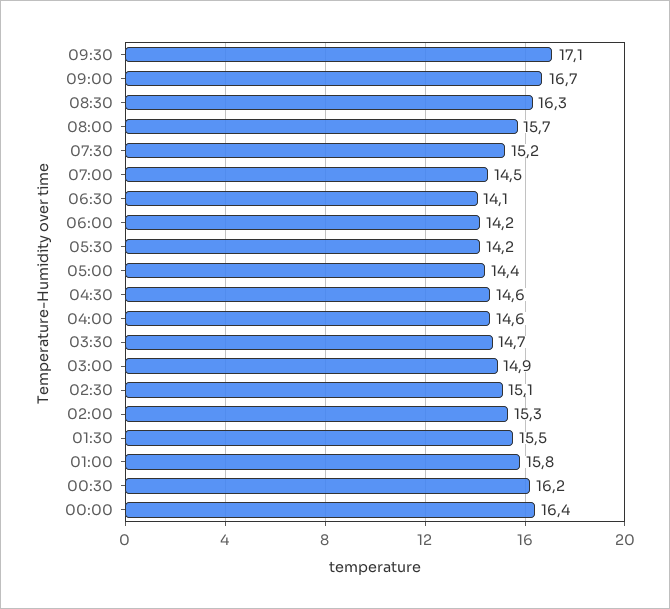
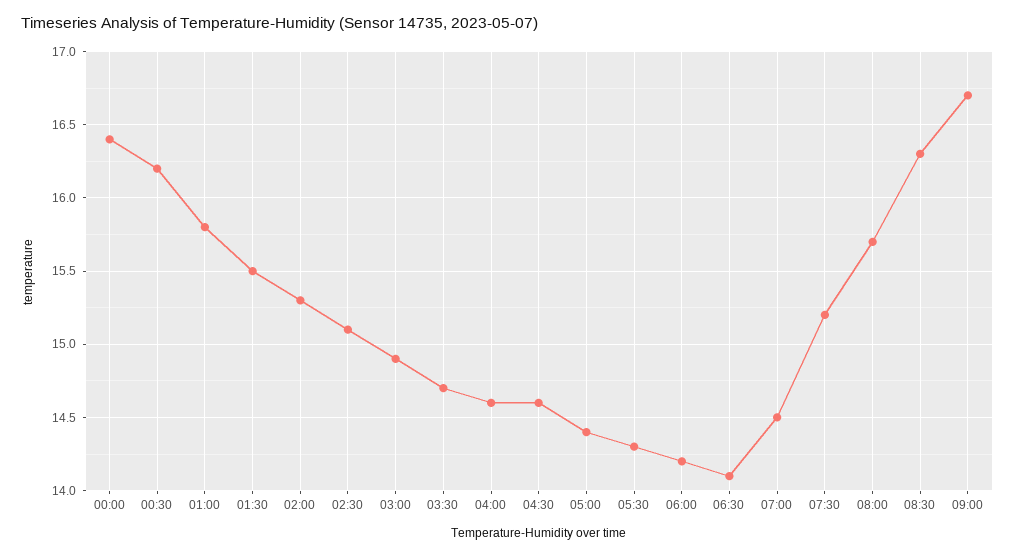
  {
-   "09:30": 17.1,
    "09:00": 16.7,
    "08:30": 16.3,
    "08:00": 15.7,
    "07:30": 15.2,
    "07:00": 14.5,
    "06:30": 14.1,
    "06:00": 14.2,
-   "05:30": 14.2,
+   "05:30": 14.3,
    "05:00": 14.4,
    "04:30": 14.6,
    "04:00": 14.6,
    "03:30": 14.7,
    "03:00": 14.9,
    "02:30": 15.1,
    "02:00": 15.3,
    "01:30": 15.5,
    "01:00": 15.8,
    "00:30": 16.2,
    "00:00": 16.4
  }

